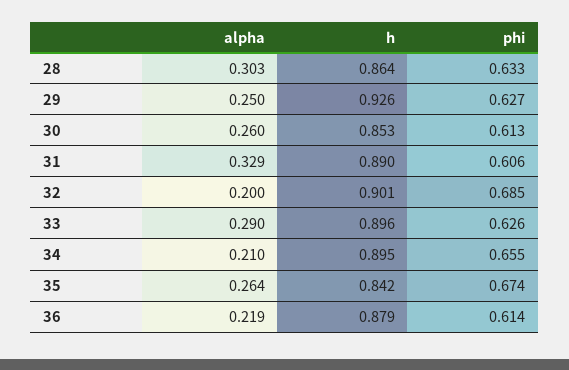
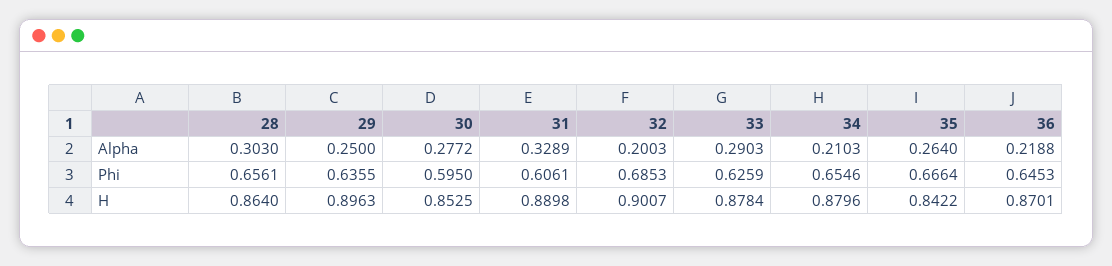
  {
    "alpha": {
      "28": 0.303,
      "29": 0.25,
-     "30": 0.26,
+     "30": 0.2772,
      "31": 0.3289,
      "32": 0.2003,
      "33": 0.2903,
      "34": 0.2103,
      "35": 0.264,
      "36": 0.2188
    },
    "h": {
      "28": 0.864,
-     "29": 0.926,
+     "29": 0.8963,
      "30": 0.8525,
      "31": 0.8898,
      "32": 0.9007,
-     "33": 0.896,
+     "33": 0.8784,
-     "34": 0.895,
+     "34": 0.8796,
      "35": 0.8422,
-     "36": 0.879
+     "36": 0.8701
    },
    "phi": {
-     "28": 0.633,
+     "28": 0.6561,
-     "29": 0.627,
+     "29": 0.6355,
-     "30": 0.613,
+     "30": 0.595,
      "31": 0.6061,
      "32": 0.6853,
      "33": 0.6259,
      "34": 0.6546,
-     "35": 0.674,
+     "35": 0.6664,
-     "36": 0.614
+     "36": 0.6453
    }
  }

